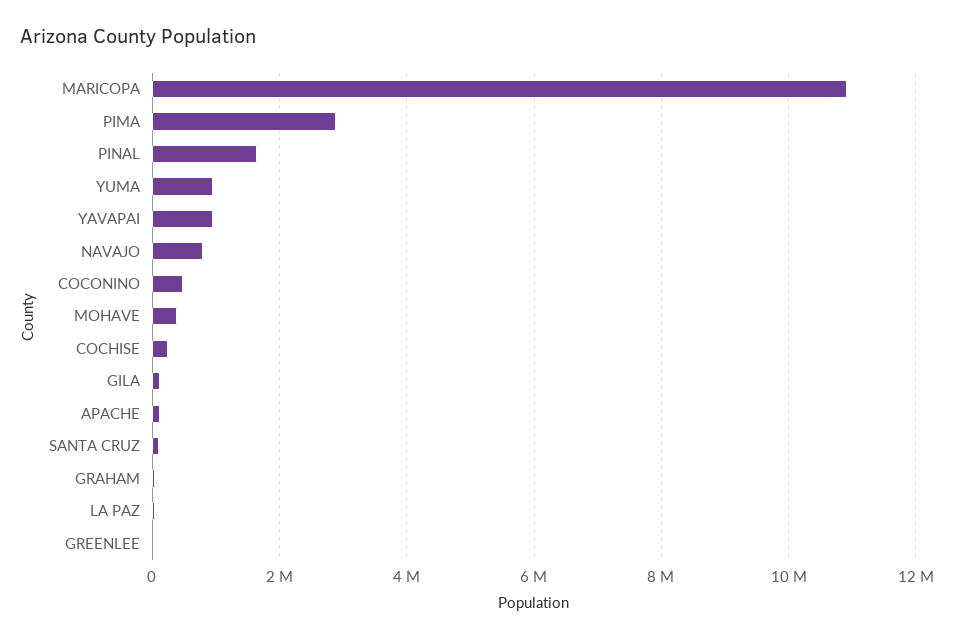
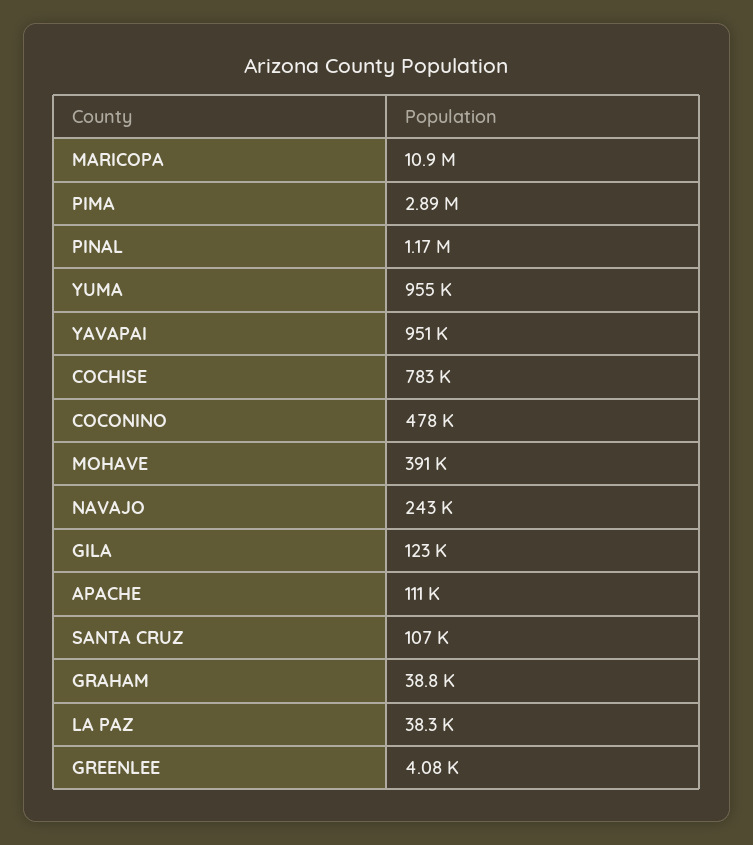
  {
    "MARICOPA": 10900000,
    "PIMA": 2890000,
-   "PINAL": 1600000,
+   "PINAL": 1170000,
    "YUMA": 955000,
    "YAVAPAI": 951000,
-   "NAVAJO": 800000,
+   "NAVAJO": 243000,
    "COCONINO": 478000,
    "MOHAVE": 391000,
-   "COCHISE": 200000,
+   "COCHISE": 783000,
    "GILA": 123000,
    "APACHE": 111000,
    "SANTA CRUZ": 107000,
    "GRAHAM": 38800,
    "LA PAZ": 38300,
    "GREENLEE": 4080
  }

